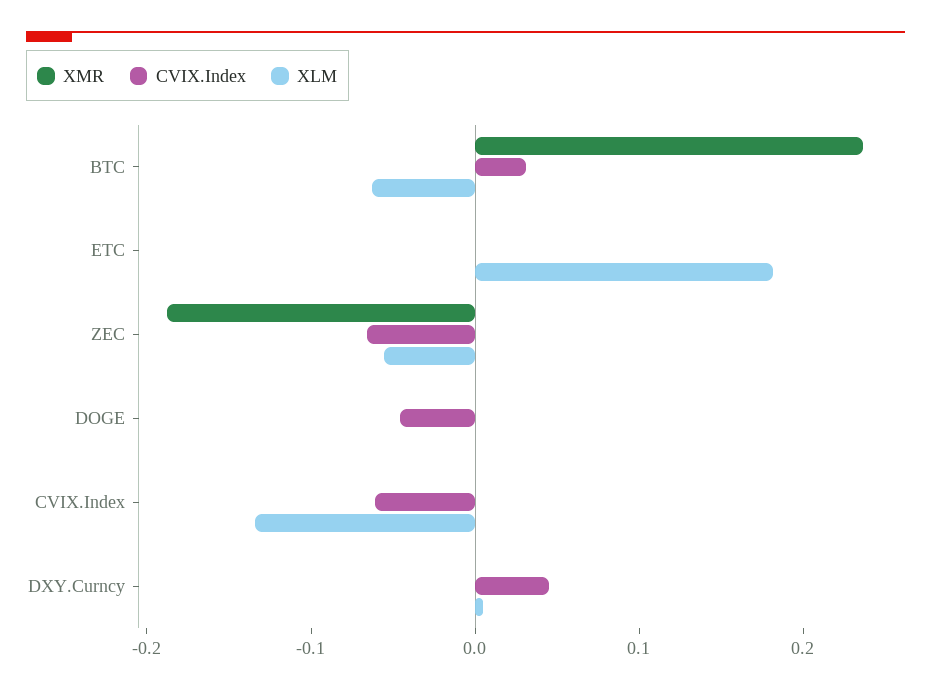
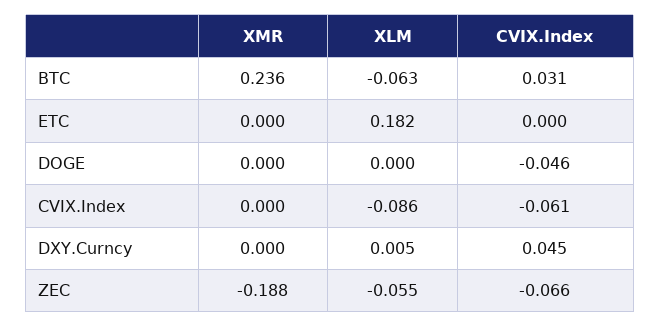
  {
    "XMR": {
      "BTC": 0.236,
      "ETC": 0,
      "ZEC": -0.188,
      "DOGE": 0,
      "CVIX.Index": 0,
      "DXY.Curncy": 0
    },
    "CVIX.Index": {
      "BTC": 0.031,
      "ETC": 0,
      "ZEC": -0.066,
      "DOGE": -0.046,
      "CVIX.Index": -0.061,
      "DXY.Curncy": 0.045
    },
    "XLM": {
      "BTC": -0.063,
      "ETC": 0.182,
      "ZEC": -0.055,
      "DOGE": 0,
-     "CVIX.Index": -0.14,
+     "CVIX.Index": -0.086,
      "DXY.Curncy": 0.005
    }
  }

